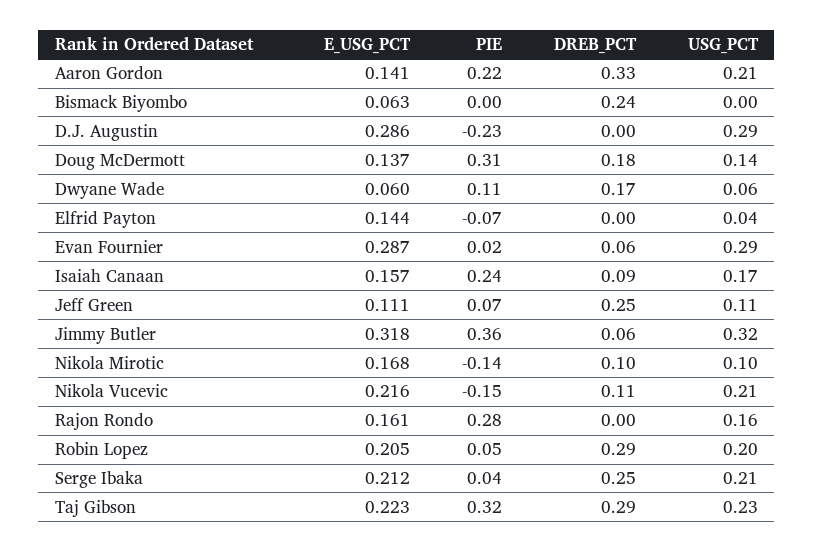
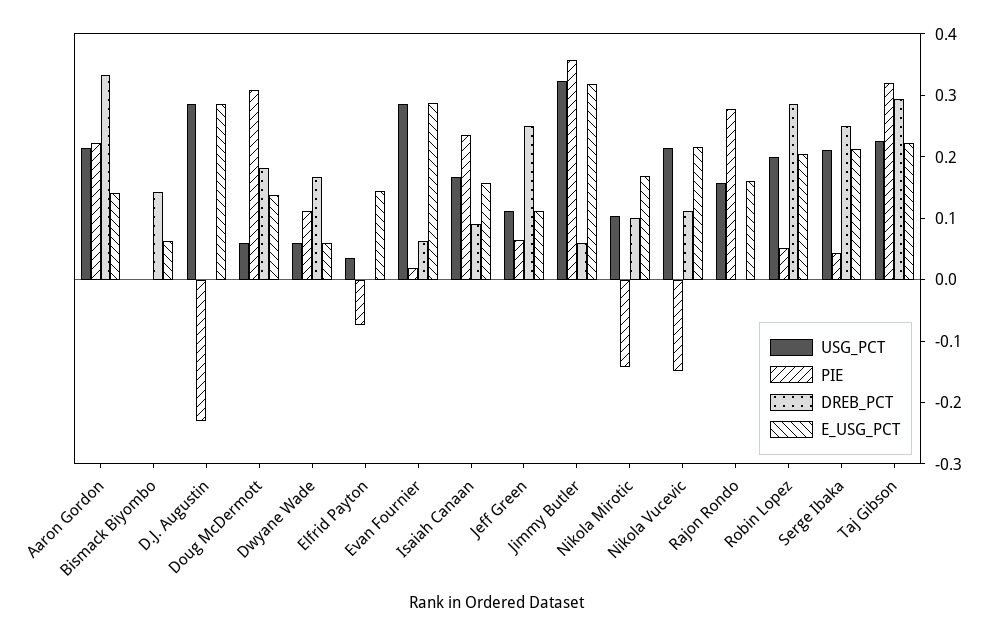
  {
    "E_USG_PCT": {
      "Aaron Gordon": 0.141,
      "Bismack Biyombo": 0.063,
      "D.J. Augustin": 0.286,
      "Doug McDermott": 0.137,
      "Dwyane Wade": 0.06,
      "Elfrid Payton": 0.144,
      "Evan Fournier": 0.287,
      "Isaiah Canaan": 0.157,
      "Jeff Green": 0.111,
      "Jimmy Butler": 0.318,
      "Nikola Mirotic": 0.168,
      "Nikola Vucevic": 0.216,
      "Rajon Rondo": 0.161,
      "Robin Lopez": 0.205,
      "Serge Ibaka": 0.212,
      "Taj Gibson": 0.223
    },
    "PIE": {
      "Aaron Gordon": 0.22,
      "Bismack Biyombo": 0,
      "D.J. Augustin": -0.23,
      "Doug McDermott": 0.31,
      "Dwyane Wade": 0.11,
      "Elfrid Payton": -0.07,
      "Evan Fournier": 0.02,
      "Isaiah Canaan": 0.24,
      "Jeff Green": 0.07,
      "Jimmy Butler": 0.36,
      "Nikola Mirotic": -0.14,
      "Nikola Vucevic": -0.15,
      "Rajon Rondo": 0.28,
      "Robin Lopez": 0.05,
      "Serge Ibaka": 0.04,
      "Taj Gibson": 0.32
    },
    "DREB_PCT": {
      "Aaron Gordon": 0.33,
-     "Bismack Biyombo": 0.24,
+     "Bismack Biyombo": 0.14,
      "D.J. Augustin": 0,
      "Doug McDermott": 0.18,
      "Dwyane Wade": 0.17,
      "Elfrid Payton": 0,
      "Evan Fournier": 0.06,
      "Isaiah Canaan": 0.09,
      "Jeff Green": 0.25,
      "Jimmy Butler": 0.06,
      "Nikola Mirotic": 0.1,
      "Nikola Vucevic": 0.11,
      "Rajon Rondo": 0,
      "Robin Lopez": 0.29,
      "Serge Ibaka": 0.25,
      "Taj Gibson": 0.29
    },
    "USG_PCT": {
      "Aaron Gordon": 0.21,
      "Bismack Biyombo": 0,
      "D.J. Augustin": 0.29,
-     "Doug McDermott": 0.14,
+     "Doug McDermott": 0.06,
      "Dwyane Wade": 0.06,
      "Elfrid Payton": 0.04,
      "Evan Fournier": 0.29,
      "Isaiah Canaan": 0.17,
      "Jeff Green": 0.11,
      "Jimmy Butler": 0.32,
      "Nikola Mirotic": 0.1,
      "Nikola Vucevic": 0.21,
      "Rajon Rondo": 0.16,
      "Robin Lopez": 0.2,
      "Serge Ibaka": 0.21,
      "Taj Gibson": 0.23
    }
  }

